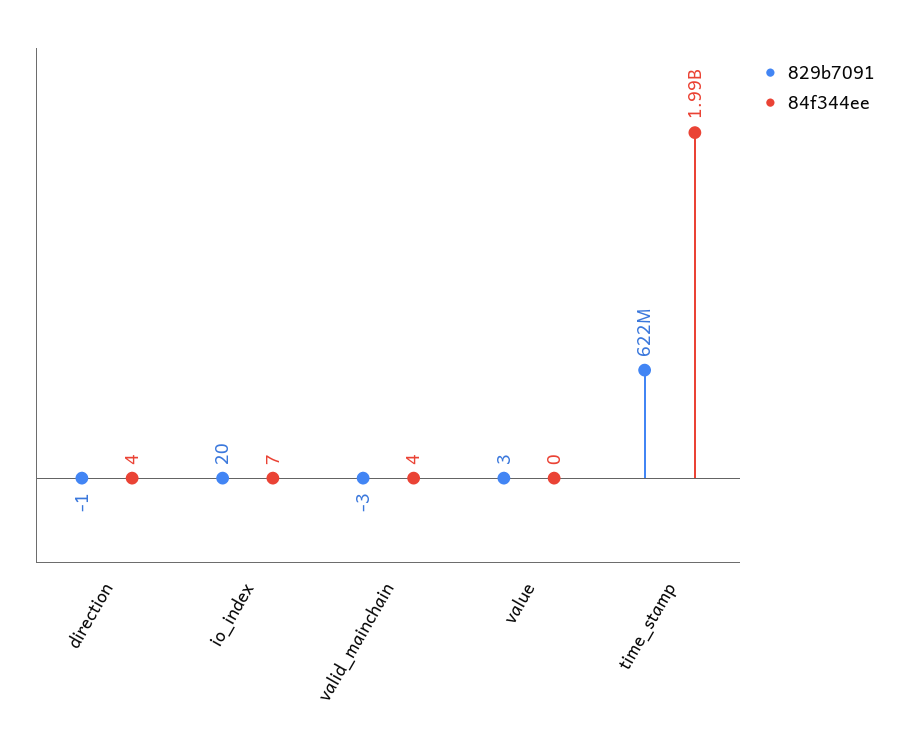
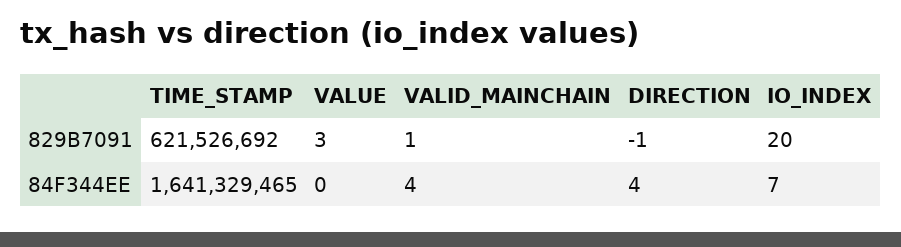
  {
    "829b7091": {
      "direction": -1,
      "io_index": 20,
-     "valid_mainchain": -3,
+     "valid_mainchain": 1,
      "value": 3,
      "time_stamp": 621526692
    },
    "84f344ee": {
      "direction": 4,
      "io_index": 7,
      "valid_mainchain": 4,
      "value": 0,
-     "time_stamp": 1990000000
+     "time_stamp": 1641329465
    }
  }

